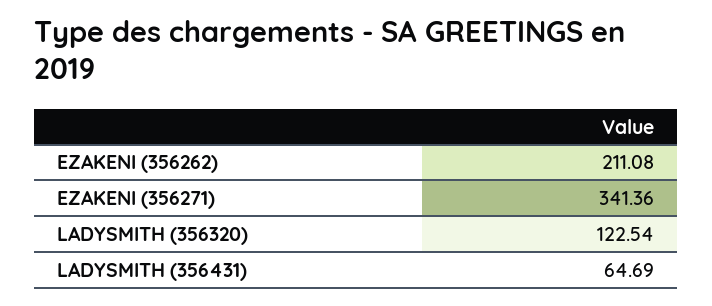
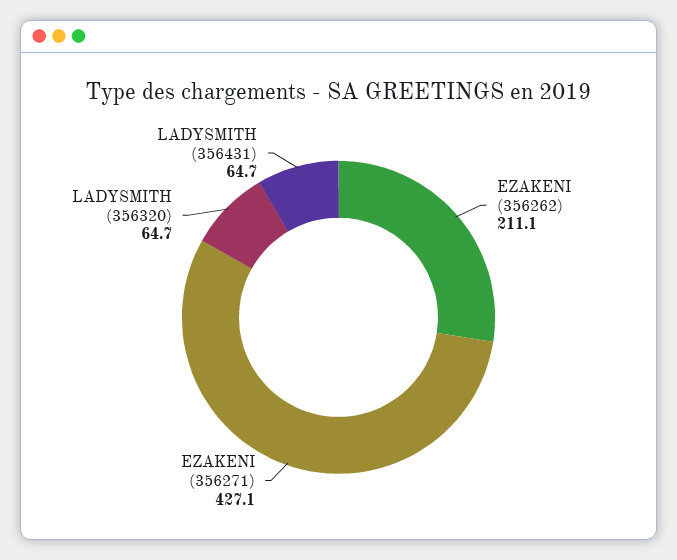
  {
    "EZAKENI (356262)": 211.08,
-   "EZAKENI (356271)": 341.36,
+   "EZAKENI (356271)": 427.1,
-   "LADYSMITH (356320)": 122.54,
+   "LADYSMITH (356320)": 64.7,
    "LADYSMITH (356431)": 64.69
  }

